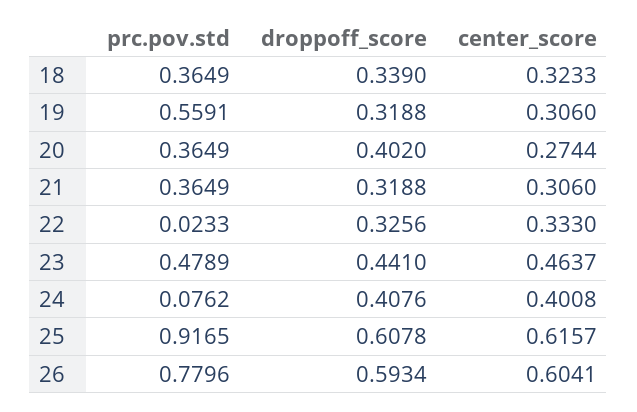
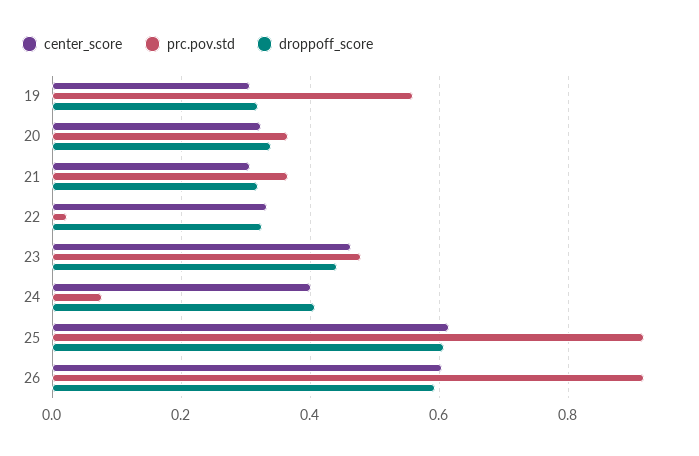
  {
    "prc.pov.std": {
-     "18": 0.3649,
      "19": 0.5591,
      "20": 0.3649,
      "21": 0.3649,
      "22": 0.0233,
      "23": 0.4789,
      "24": 0.0762,
      "25": 0.9165,
-     "26": 0.7796
+     "26": 0.92
    },
    "droppoff_score": {
-     "18": 0.339,
      "19": 0.3188,
-     "20": 0.402,
+     "20": 0.34,
      "21": 0.3188,
      "22": 0.3256,
      "23": 0.441,
      "24": 0.4076,
      "25": 0.6078,
      "26": 0.5934
    },
    "center_score": {
-     "18": 0.3233,
      "19": 0.306,
-     "20": 0.2744,
+     "20": 0.32,
      "21": 0.306,
      "22": 0.333,
      "23": 0.4637,
      "24": 0.4008,
      "25": 0.6157,
      "26": 0.6041
    }
  }

